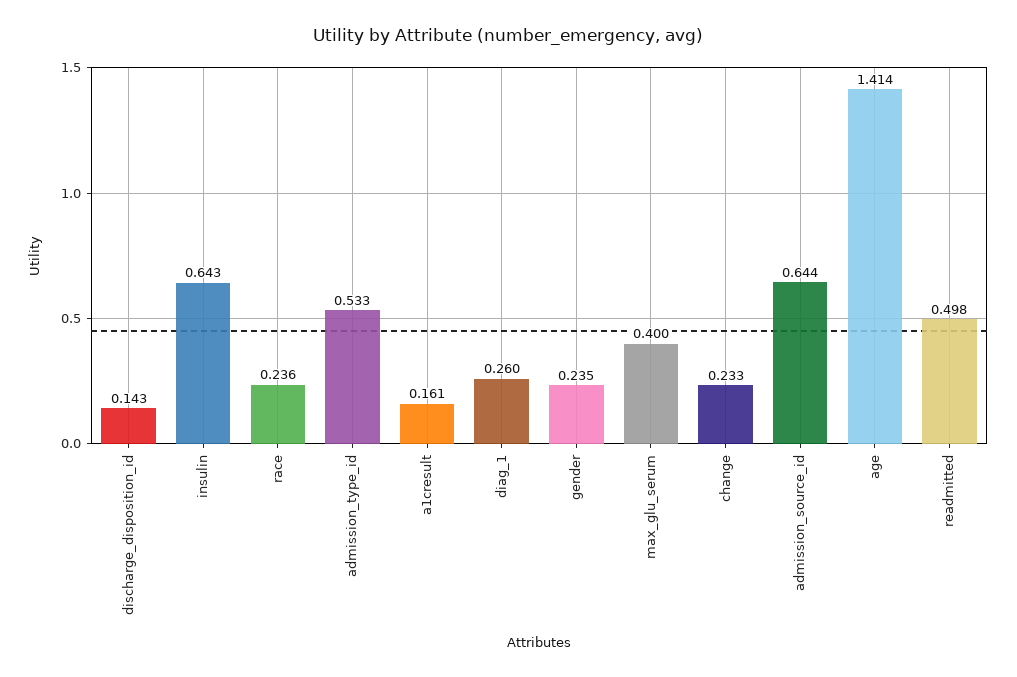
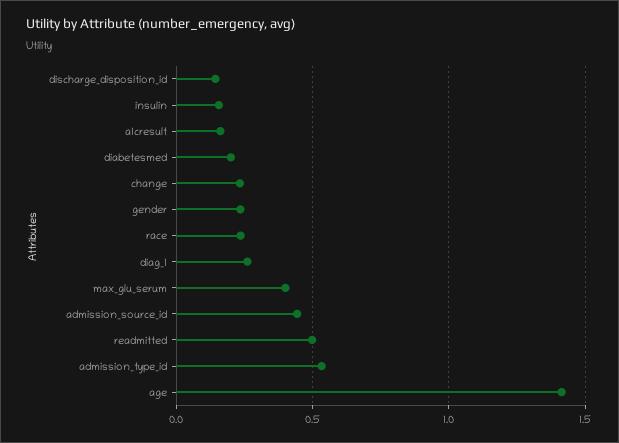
  {
    "discharge_disposition_id": 0.143,
-   "insulin": 0.643,
+   "insulin": 0.15,
    "race": 0.236,
    "admission_type_id": 0.533,
    "a1cresult": 0.161,
    "diag_1": 0.26,
    "gender": 0.235,
    "max_glu_serum": 0.4,
    "change": 0.233,
-   "admission_source_id": 0.644,
+   "admission_source_id": 0.45,
    "age": 1.414,
-   "readmitted": 0.498
+   "readmitted": 0.498,
+   "diabetesmed": 0.2
  }

